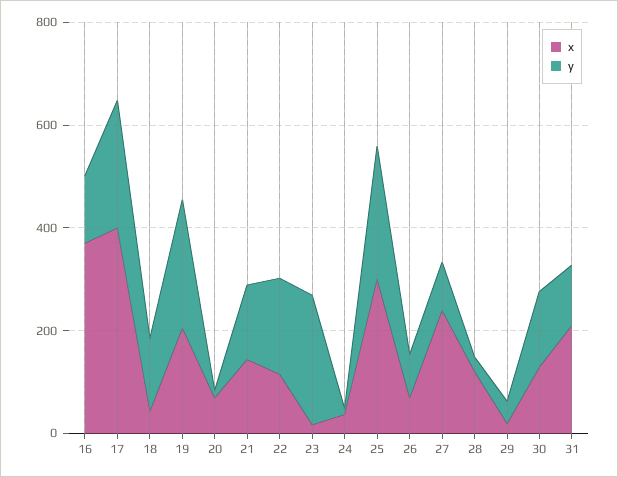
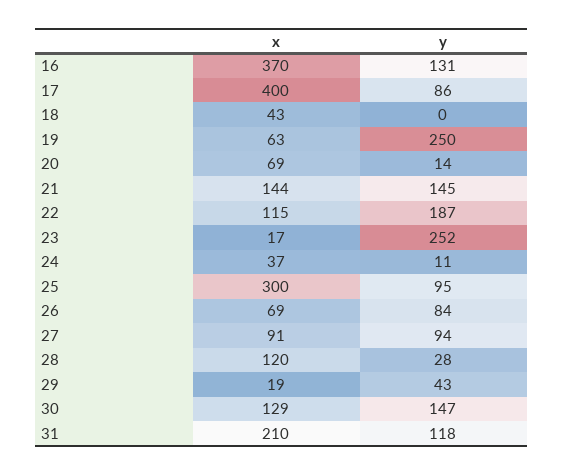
  {
    "x": {
      "16": 370,
      "17": 400,
      "18": 43,
-     "19": 200,
+     "19": 63,
      "20": 69,
      "21": 144,
      "22": 115,
      "23": 17,
      "24": 37,
      "25": 300,
      "26": 69,
-     "27": 250,
+     "27": 91,
      "28": 120,
      "29": 19,
      "30": 129,
      "31": 210
    },
    "y": {
      "16": 131,
-     "17": 250,
+     "17": 86,
-     "18": 150,
+     "18": 0,
      "19": 250,
      "20": 14,
      "21": 145,
      "22": 187,
      "23": 252,
      "24": 11,
-     "25": 250,
+     "25": 95,
      "26": 84,
      "27": 94,
      "28": 28,
      "29": 43,
      "30": 147,
      "31": 118
    }
  }

